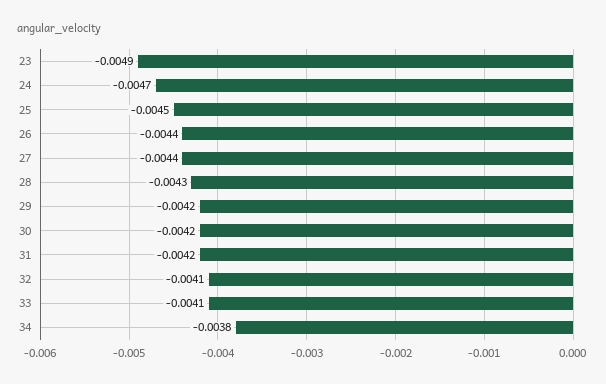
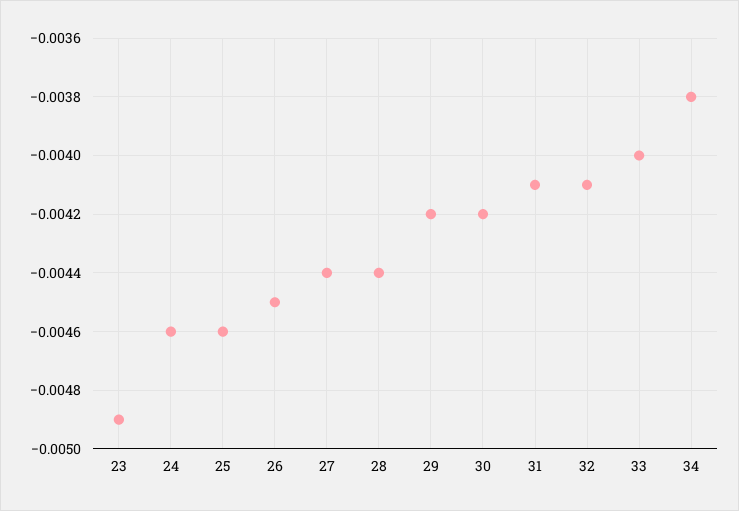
  {
    "23": -0.0049,
-   "24": -0.0047,
+   "24": -0.0046,
-   "25": -0.0045,
+   "25": -0.0046,
-   "26": -0.0044,
+   "26": -0.0045,
    "27": -0.0044,
-   "28": -0.0043,
+   "28": -0.0044,
    "29": -0.0042,
    "30": -0.0042,
-   "31": -0.0042,
+   "31": -0.0041,
    "32": -0.0041,
-   "33": -0.0041,
+   "33": -0.004,
    "34": -0.0038
  }

